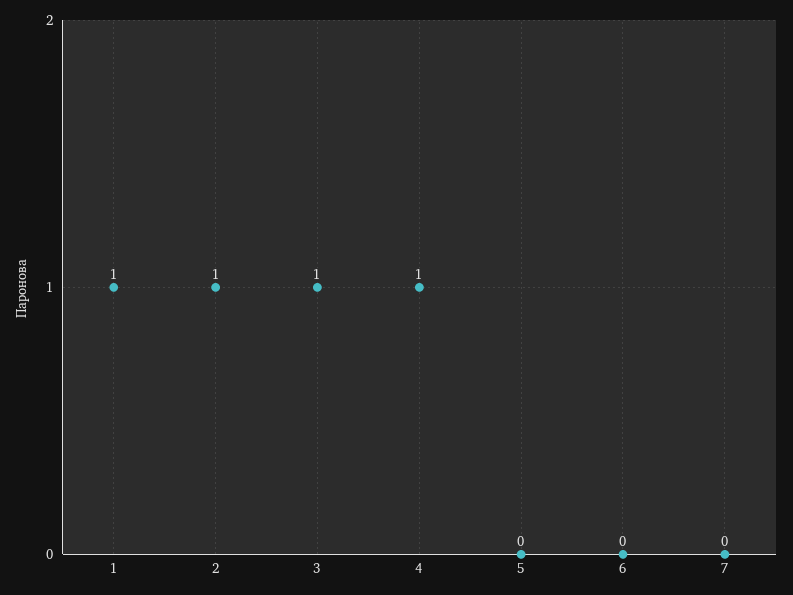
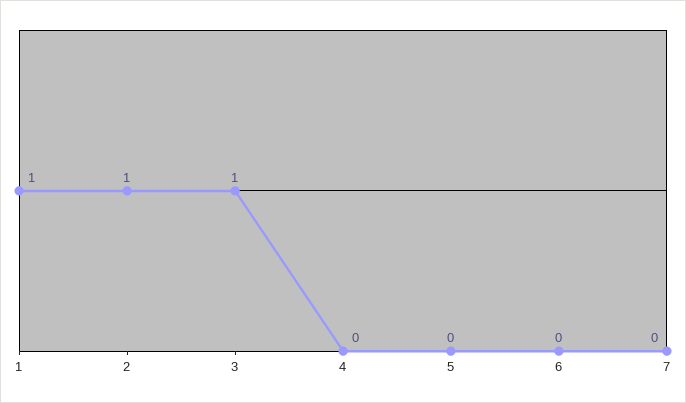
  {
    "1": 1,
    "2": 1,
    "3": 1,
-   "4": 1,
+   "4": 0,
    "5": 0,
    "6": 0,
    "7": 0
  }

